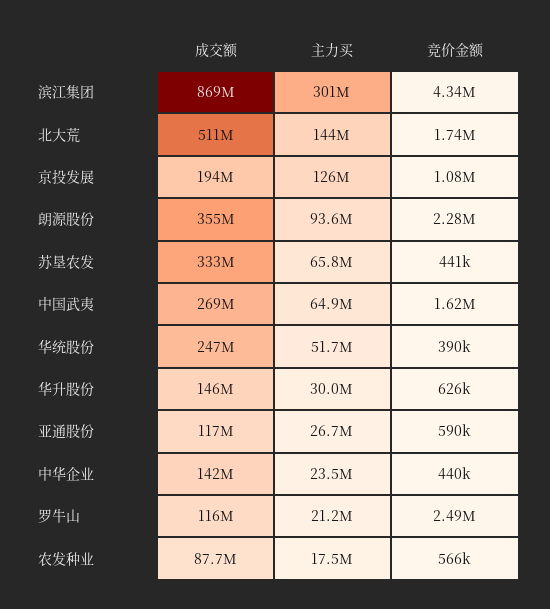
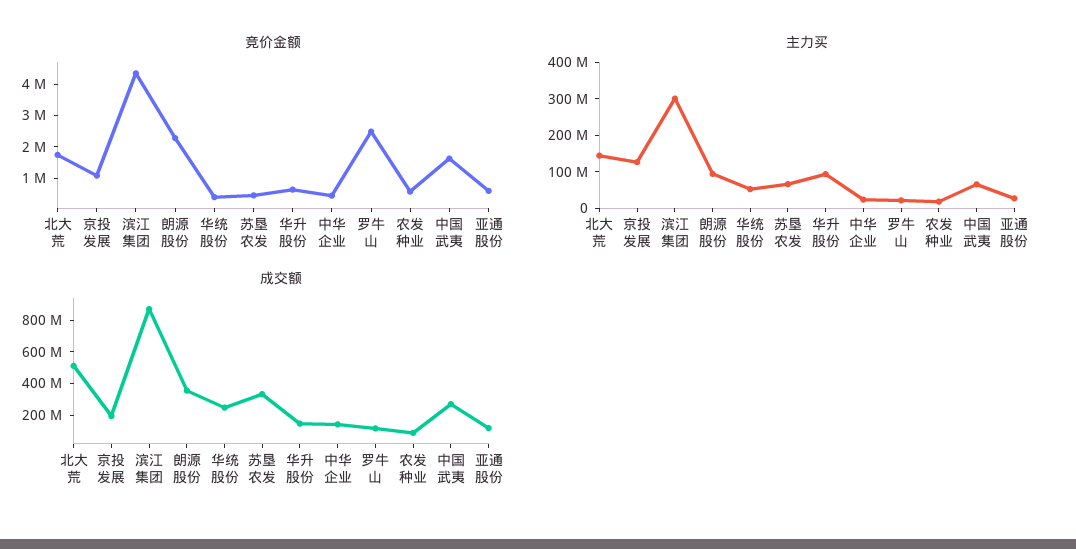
  {
    "成交额": {
      "滨江集团": 869000000,
      "北大荒": 511000000,
      "京投发展": 194000000,
      "朗源股份": 355000000,
      "苏垦农发": 333000000,
      "中国武夷": 269000000,
      "华统股份": 247000000,
      "华升股份": 146000000,
      "亚通股份": 117000000,
      "中华企业": 142000000,
      "罗牛山": 116000000,
      "农发种业": 87700000
    },
    "主力买": {
      "滨江集团": 301000000,
      "北大荒": 144000000,
      "京投发展": 126000000,
      "朗源股份": 93600000,
      "苏垦农发": 65800000,
      "中国武夷": 64900000,
      "华统股份": 51700000,
-     "华升股份": 30000000,
+     "华升股份": 100000000,
      "亚通股份": 26700000,
      "中华企业": 23500000,
      "罗牛山": 21200000,
      "农发种业": 17500000
    },
    "竞价金额": {
      "滨江集团": 4340000,
      "北大荒": 1740000,
      "京投发展": 1080000,
      "朗源股份": 2280000,
      "苏垦农发": 441000,
      "中国武夷": 1620000,
      "华统股份": 390000,
      "华升股份": 626000,
      "亚通股份": 590000,
      "中华企业": 440000,
      "罗牛山": 2490000,
      "农发种业": 566000
    }
  }

